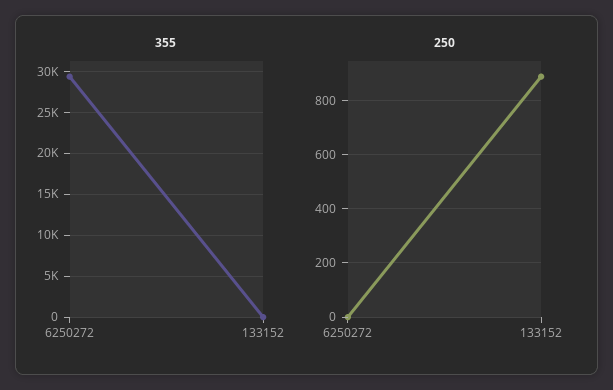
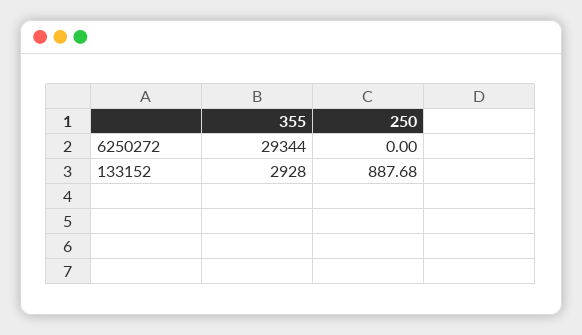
  {
    "355": {
      "6250272": 29344,
-     "133152": 0
+     "133152": 2928
    },
    "250": {
      "6250272": 0,
      "133152": 887.68
    }
  }

